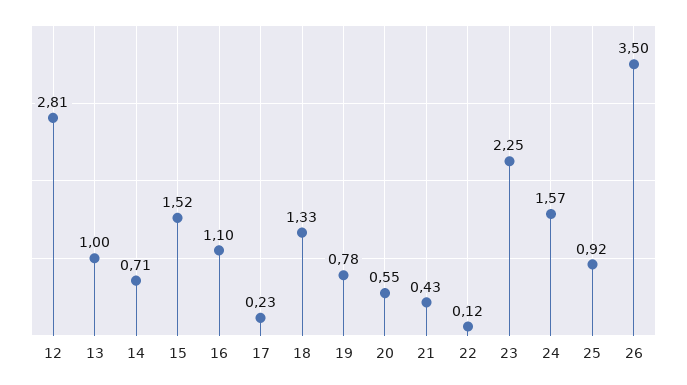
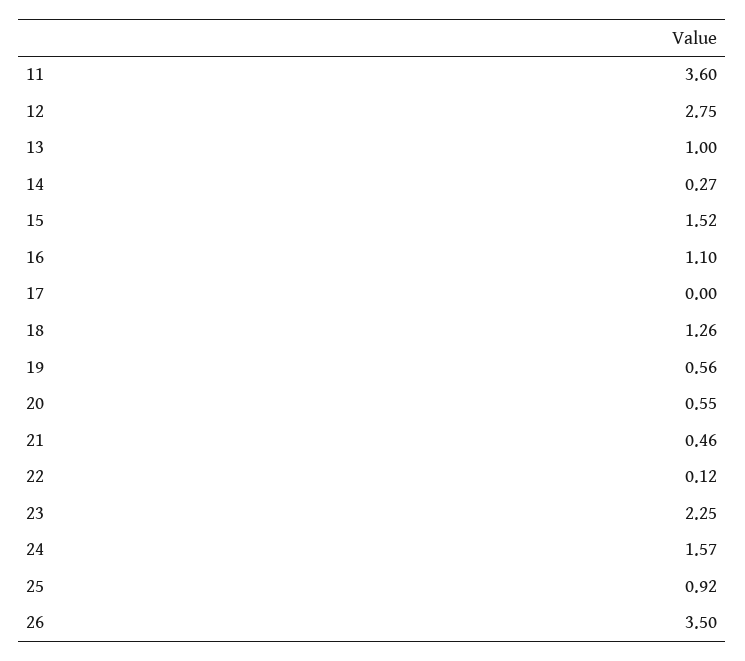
  {
-   "12": 2.81,
+   "12": 2.75,
    "13": 1,
-   "14": 0.71,
+   "14": 0.27,
    "15": 1.52,
    "16": 1.1,
-   "17": 0.23,
+   "17": 0,
-   "18": 1.33,
+   "18": 1.26,
-   "19": 0.78,
+   "19": 0.56,
    "20": 0.55,
-   "21": 0.43,
+   "21": 0.46,
    "22": 0.12,
    "23": 2.25,
    "24": 1.57,
    "25": 0.92,
-   "26": 3.5
+   "26": 3.5,
+   "11": 3.6
  }

